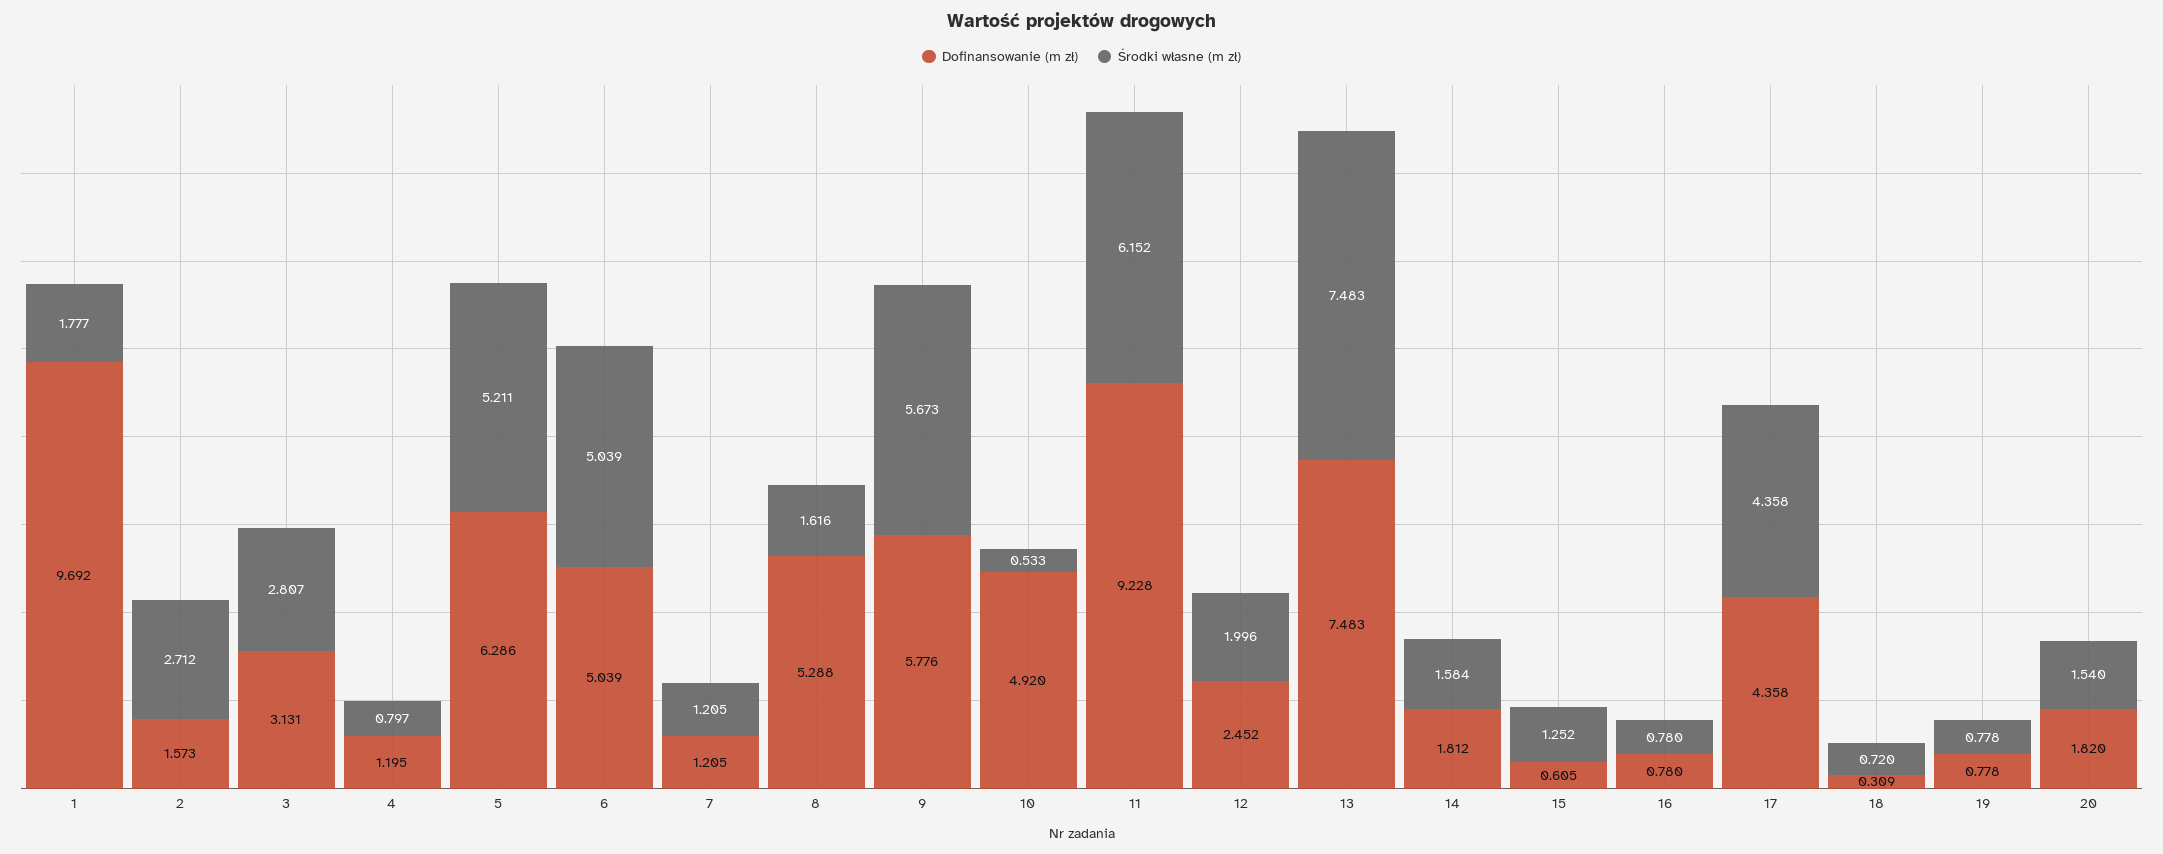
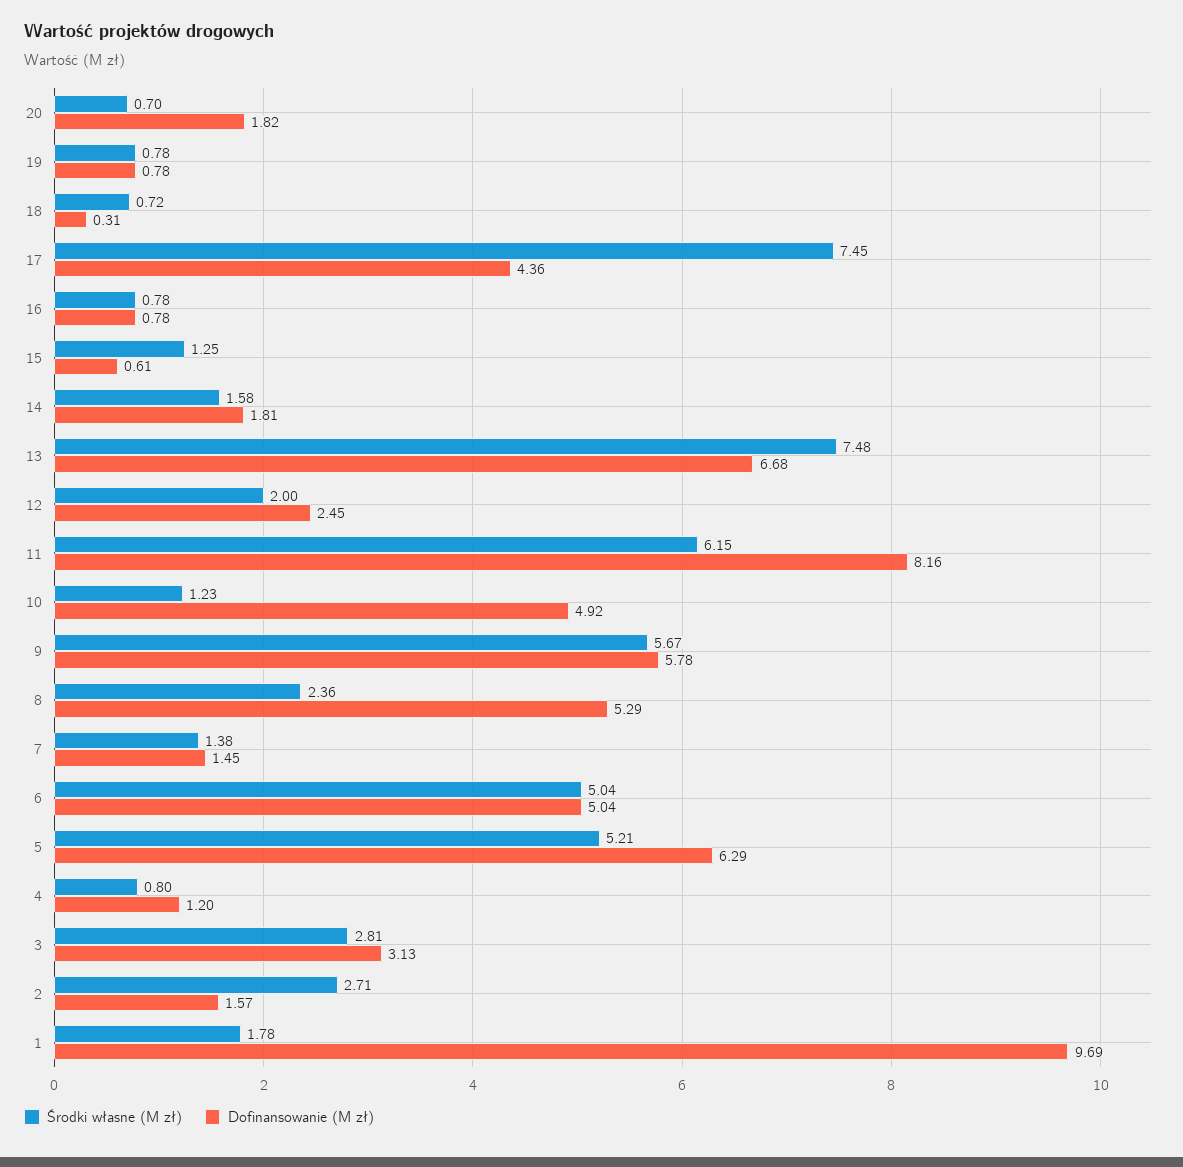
  {
    "Dofinansowanie (m zł)": {
      "1": 9.692,
      "2": 1.573,
      "3": 3.131,
      "4": 1.195,
      "5": 6.286,
      "6": 5.039,
-     "7": 1.205,
+     "7": 1.45,
      "8": 5.288,
      "9": 5.776,
      "10": 4.92,
-     "11": 9.228,
+     "11": 8.16,
      "12": 2.452,
-     "13": 7.483,
+     "13": 6.68,
      "14": 1.812,
      "15": 0.605,
      "16": 0.78,
      "17": 4.358,
      "18": 0.309,
      "19": 0.778,
      "20": 1.82
    },
    "Środki własne (m zł)": {
      "1": 1.777,
      "2": 2.712,
      "3": 2.807,
      "4": 0.797,
      "5": 5.211,
      "6": 5.039,
-     "7": 1.205,
+     "7": 1.38,
-     "8": 1.616,
+     "8": 2.36,
      "9": 5.673,
-     "10": 0.533,
+     "10": 1.23,
      "11": 6.152,
      "12": 1.996,
      "13": 7.483,
      "14": 1.584,
      "15": 1.252,
      "16": 0.78,
-     "17": 4.358,
+     "17": 7.45,
      "18": 0.72,
      "19": 0.778,
-     "20": 1.54
+     "20": 0.7
    }
  }

